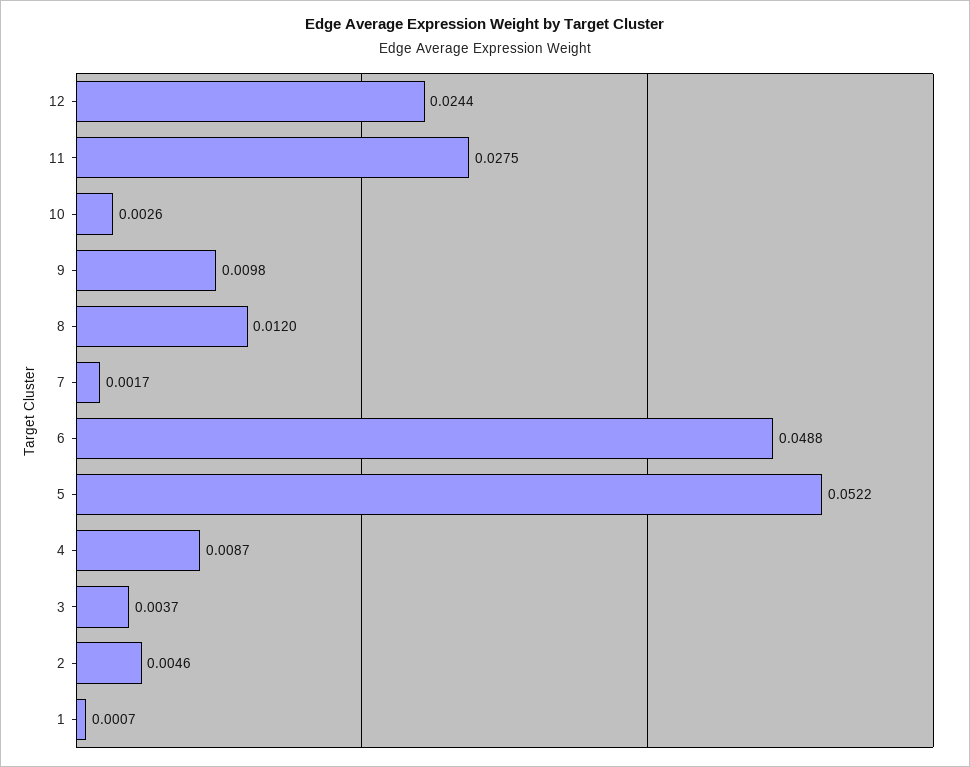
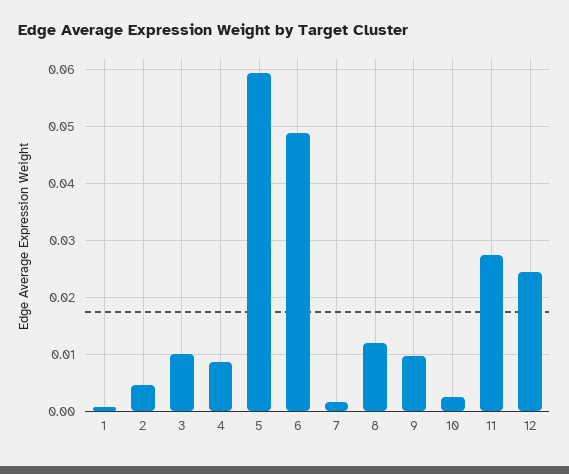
  {
    "12": 0.0244,
    "11": 0.0275,
    "10": 0.0026,
    "9": 0.0098,
    "8": 0.012,
    "7": 0.0017,
    "6": 0.0488,
-   "5": 0.0522,
+   "5": 0.06,
    "4": 0.0087,
-   "3": 0.0037,
+   "3": 0.01,
    "2": 0.0046,
    "1": 0.0007
  }

